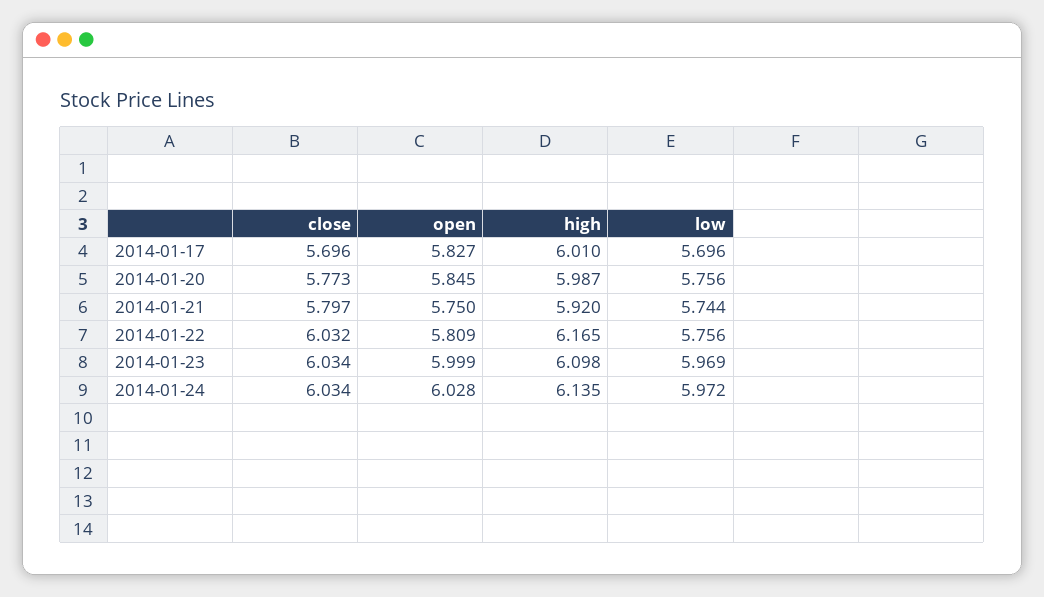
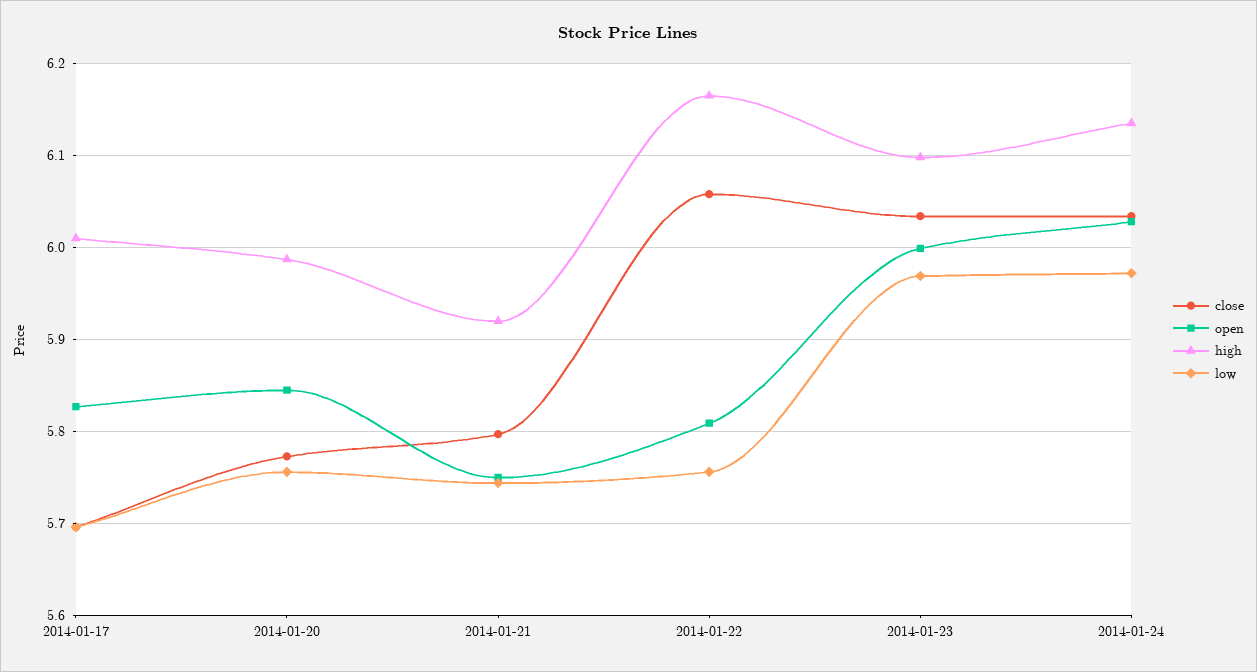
  {
    "close": {
      "2014-01-17": 5.696,
      "2014-01-20": 5.773,
      "2014-01-21": 5.797,
-     "2014-01-22": 6.032,
+     "2014-01-22": 6.06,
      "2014-01-23": 6.034,
      "2014-01-24": 6.034
    },
    "open": {
      "2014-01-17": 5.827,
      "2014-01-20": 5.845,
      "2014-01-21": 5.75,
      "2014-01-22": 5.809,
      "2014-01-23": 5.999,
      "2014-01-24": 6.028
    },
    "high": {
      "2014-01-17": 6.01,
      "2014-01-20": 5.987,
      "2014-01-21": 5.92,
      "2014-01-22": 6.165,
      "2014-01-23": 6.098,
      "2014-01-24": 6.135
    },
    "low": {
      "2014-01-17": 5.696,
      "2014-01-20": 5.756,
      "2014-01-21": 5.744,
      "2014-01-22": 5.756,
      "2014-01-23": 5.969,
      "2014-01-24": 5.972
    }
  }

